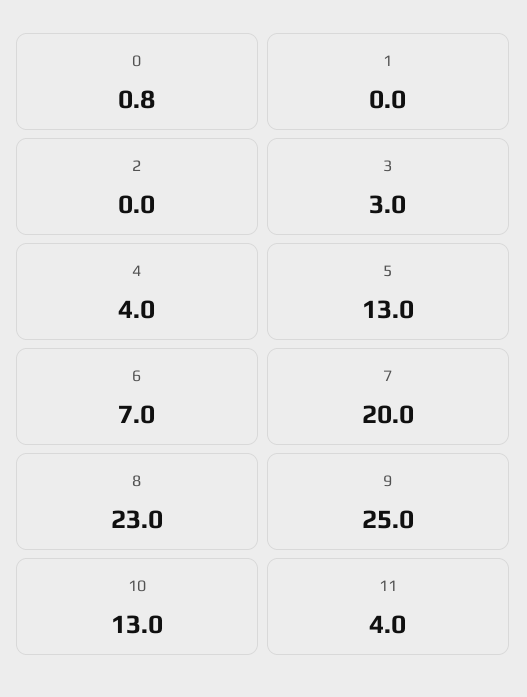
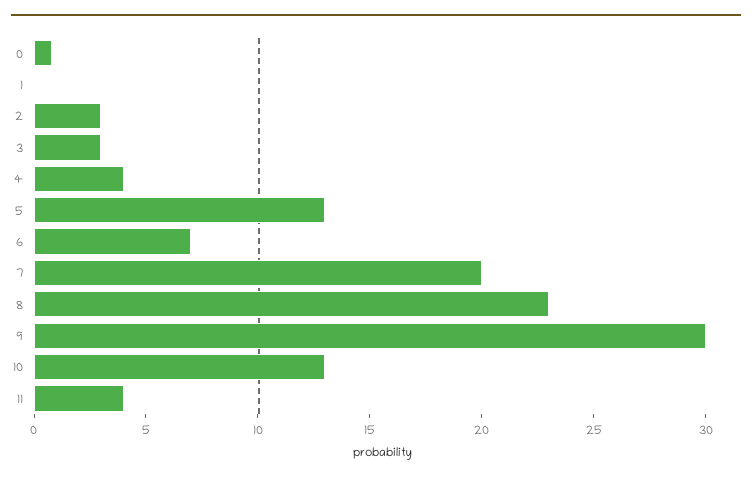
  {
    "0": 0.8,
    "1": 0,
-   "2": 0,
+   "2": 3,
    "3": 3,
    "4": 4,
    "5": 13,
    "6": 7,
    "7": 20,
    "8": 23,
-   "9": 25,
+   "9": 30,
    "10": 13,
    "11": 4
  }

